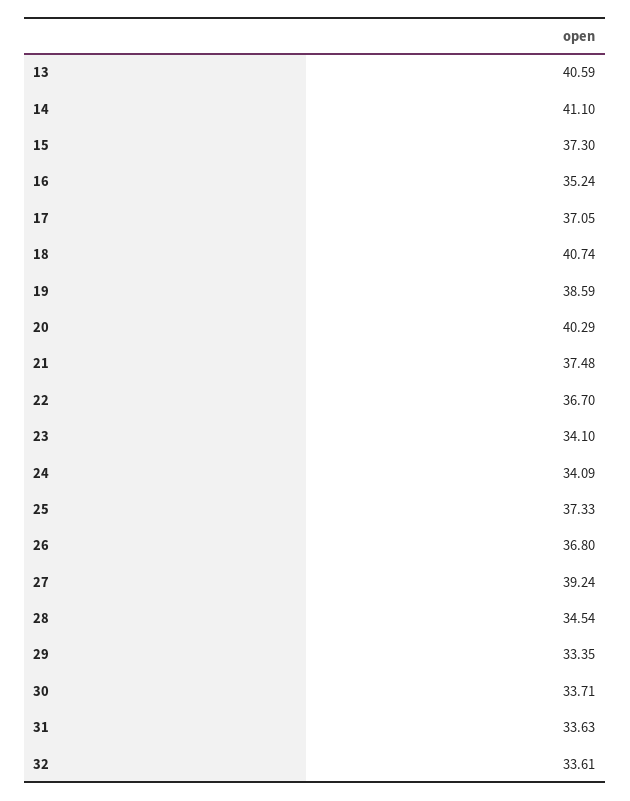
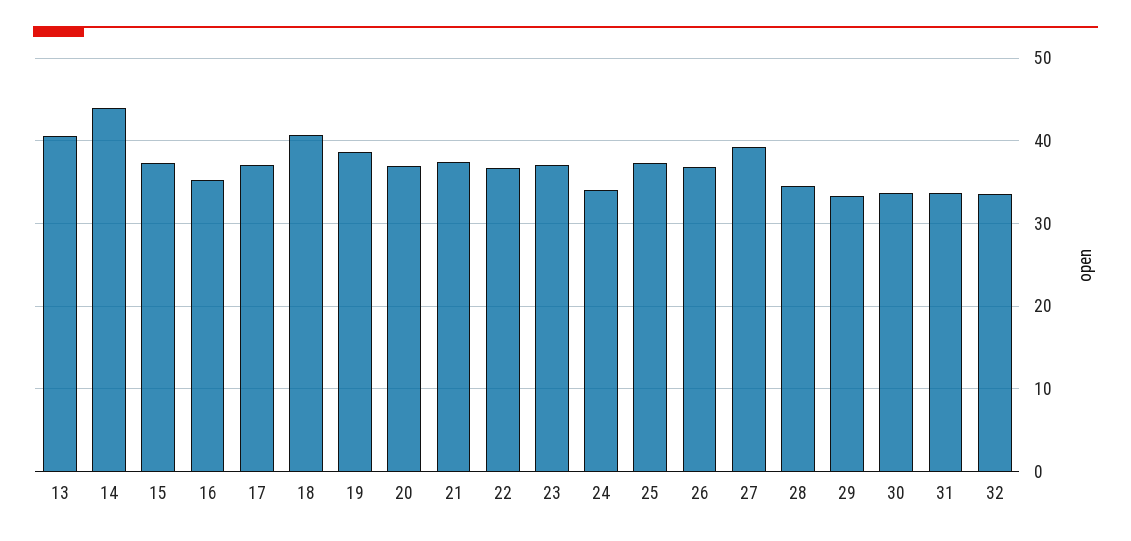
  {
    "13": 40.59,
-   "14": 41.1,
+   "14": 44,
    "15": 37.3,
    "16": 35.24,
    "17": 37.05,
    "18": 40.74,
    "19": 38.59,
-   "20": 40.29,
+   "20": 37,
    "21": 37.48,
    "22": 36.7,
-   "23": 34.1,
+   "23": 37,
    "24": 34.09,
    "25": 37.33,
    "26": 36.8,
    "27": 39.24,
    "28": 34.54,
    "29": 33.35,
    "30": 33.71,
    "31": 33.63,
    "32": 33.61
  }

